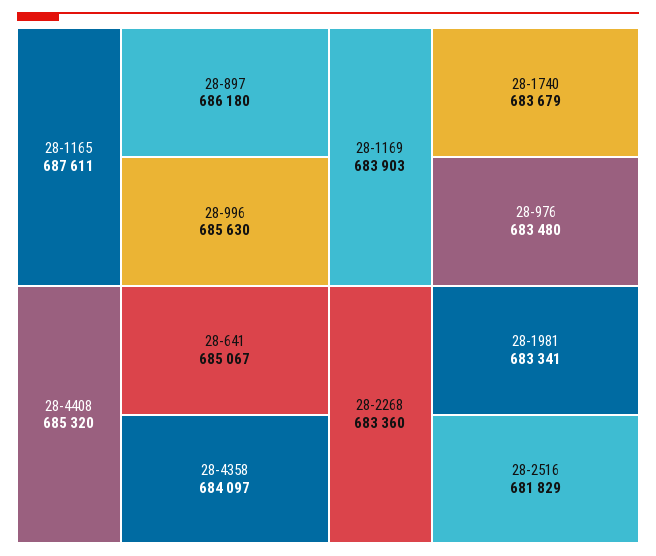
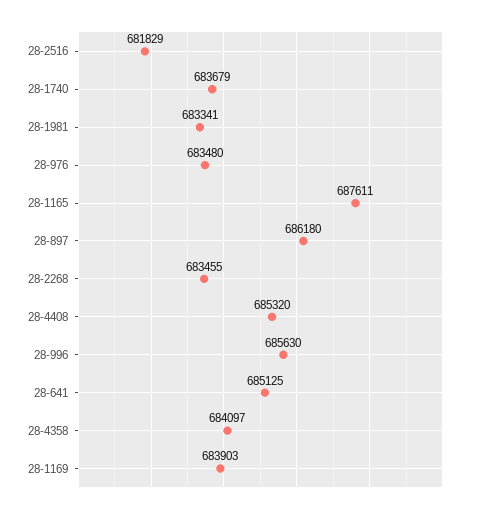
  {
    "28-1165": 687611,
    "28-897": 686180,
    "28-996": 685630,
    "28-4408": 685320,
-   "28-641": 685067,
+   "28-641": 685125,
    "28-4358": 684097,
    "28-1169": 683903,
    "28-1740": 683679,
    "28-976": 683480,
-   "28-2268": 683360,
+   "28-2268": 683455,
    "28-1981": 683341,
    "28-2516": 681829
  }

